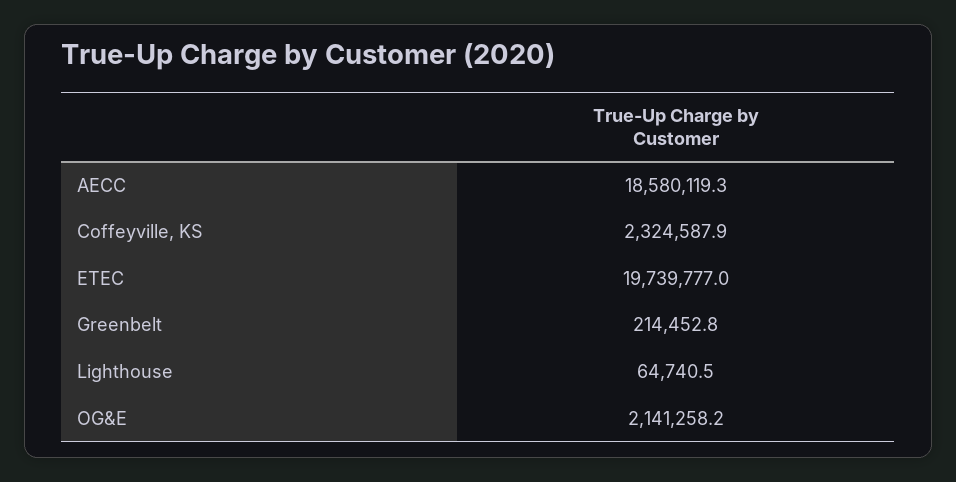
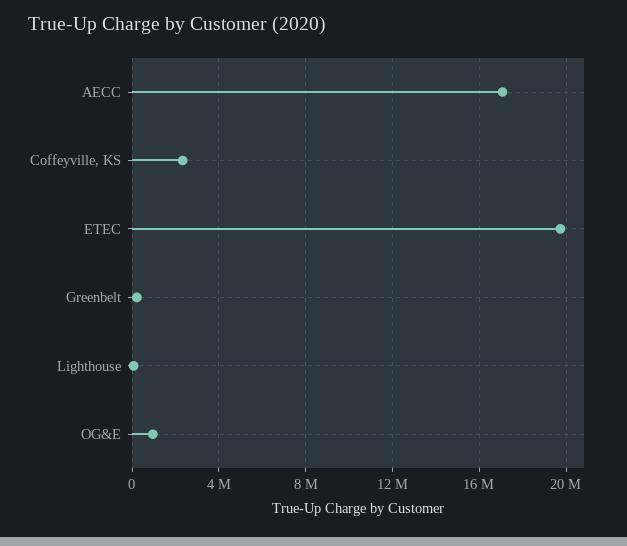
  {
-   "AECC": 18580119.3,
+   "AECC": 17000000,
    "Coffeyville, KS": 2324587.9,
    "ETEC": 19739777,
    "Greenbelt": 214452.8,
    "Lighthouse": 64740.5,
-   "OG&E": 2141258.2
+   "OG&E": 1000000
  }

